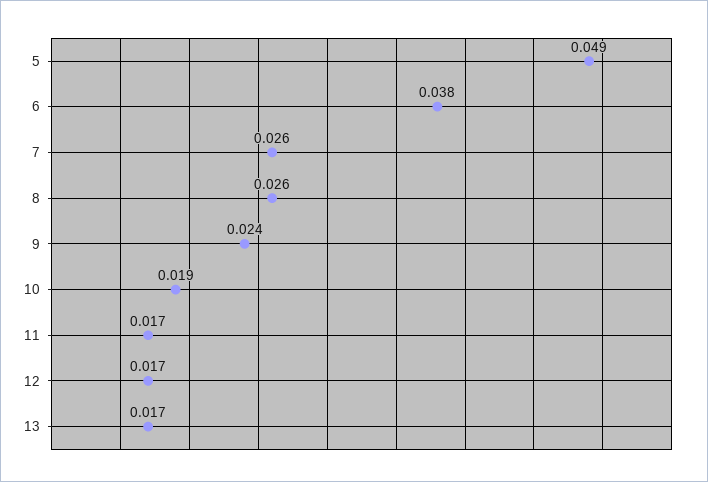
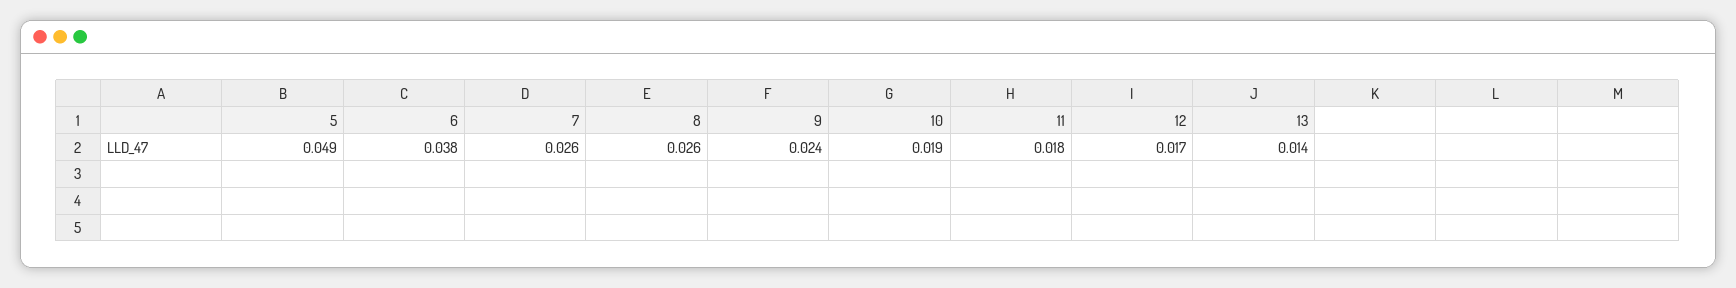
  {
    "5": 0.049,
    "6": 0.038,
    "7": 0.026,
    "8": 0.026,
    "9": 0.024,
    "10": 0.019,
-   "11": 0.017,
+   "11": 0.018,
    "12": 0.017,
-   "13": 0.017
+   "13": 0.014
  }

